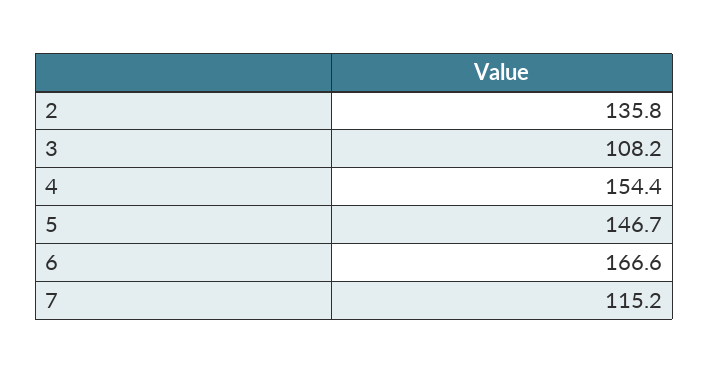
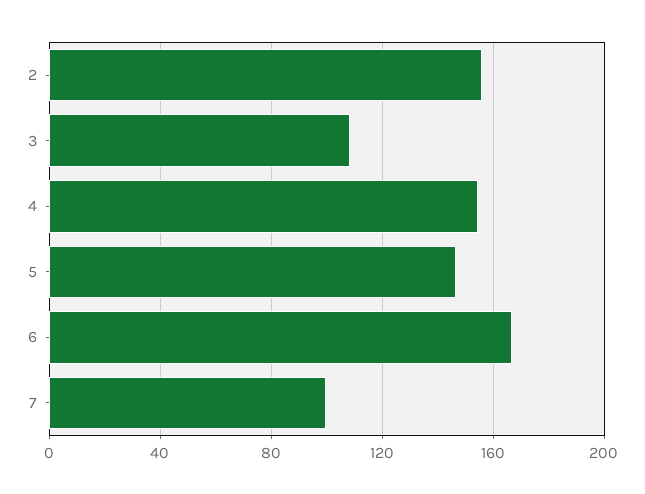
  {
-   "2": 135.8,
+   "2": 155,
    "3": 108.2,
    "4": 154.4,
    "5": 146.7,
    "6": 166.6,
-   "7": 115.2
+   "7": 100
  }

